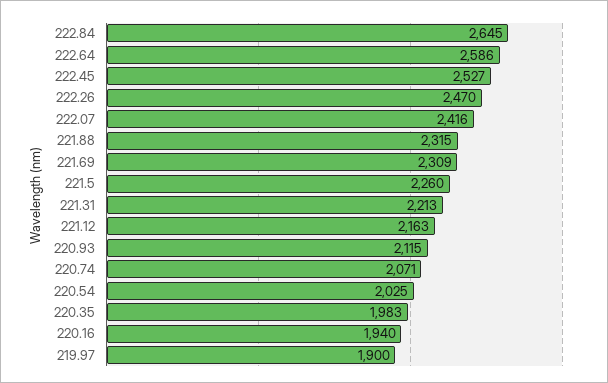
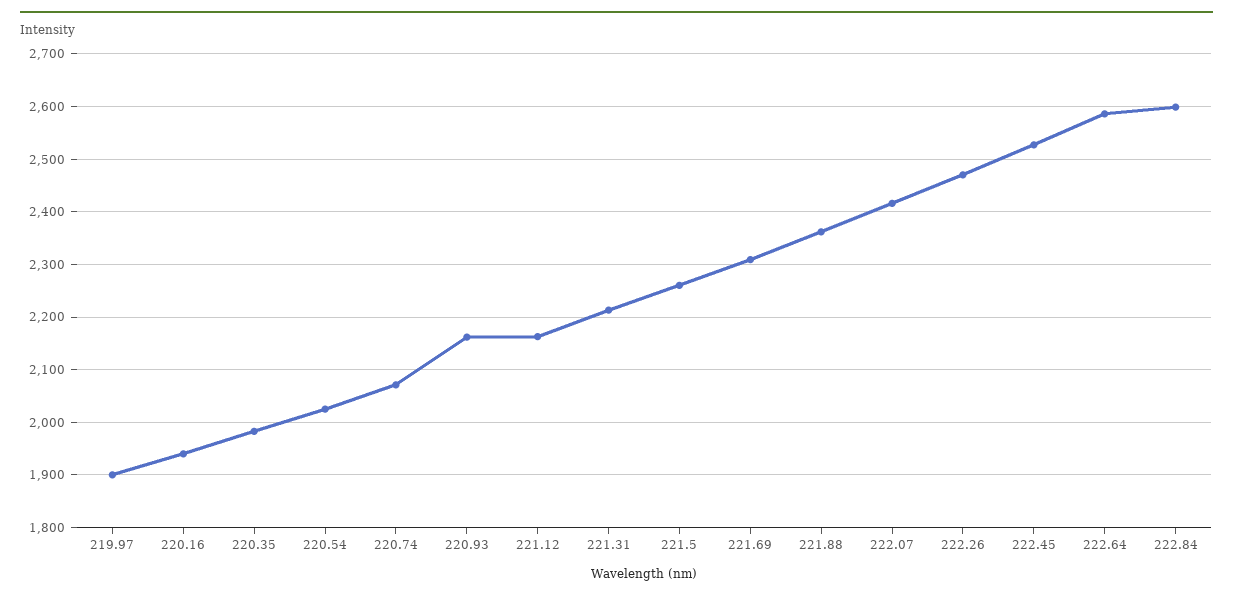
  {
-   "222.84": 2645,
+   "222.84": 2600,
    "222.64": 2586,
    "222.45": 2527,
    "222.26": 2470,
    "222.07": 2416,
-   "221.88": 2315,
+   "221.88": 2360,
    "221.69": 2309,
    "221.5": 2260,
    "221.31": 2213,
    "221.12": 2163,
-   "220.93": 2115,
+   "220.93": 2160,
    "220.74": 2071,
    "220.54": 2025,
    "220.35": 1983,
    "220.16": 1940,
    "219.97": 1900
  }

